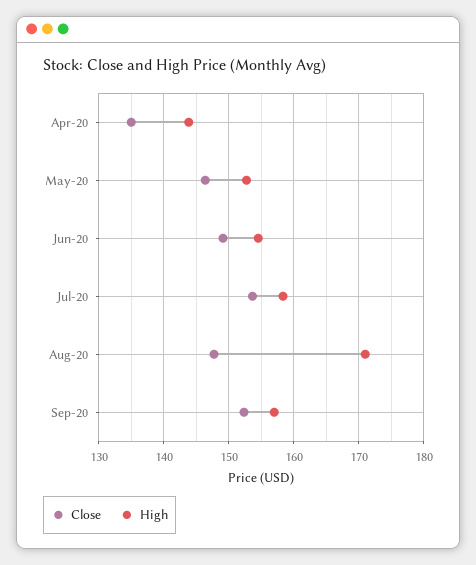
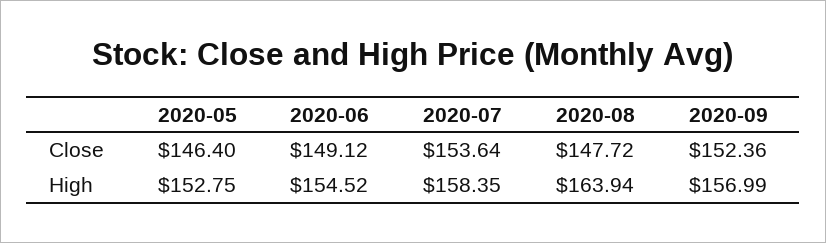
  {
    "Close": {
-     "Apr-20": 135,
      "May-20": 146.4,
      "Jun-20": 149.12,
      "Jul-20": 153.64,
      "Aug-20": 147.72,
      "Sep-20": 152.36
    },
    "High": {
-     "Apr-20": 144,
      "May-20": 152.75,
      "Jun-20": 154.52,
      "Jul-20": 158.35,
-     "Aug-20": 171,
+     "Aug-20": 163.94,
      "Sep-20": 156.99
    }
  }

